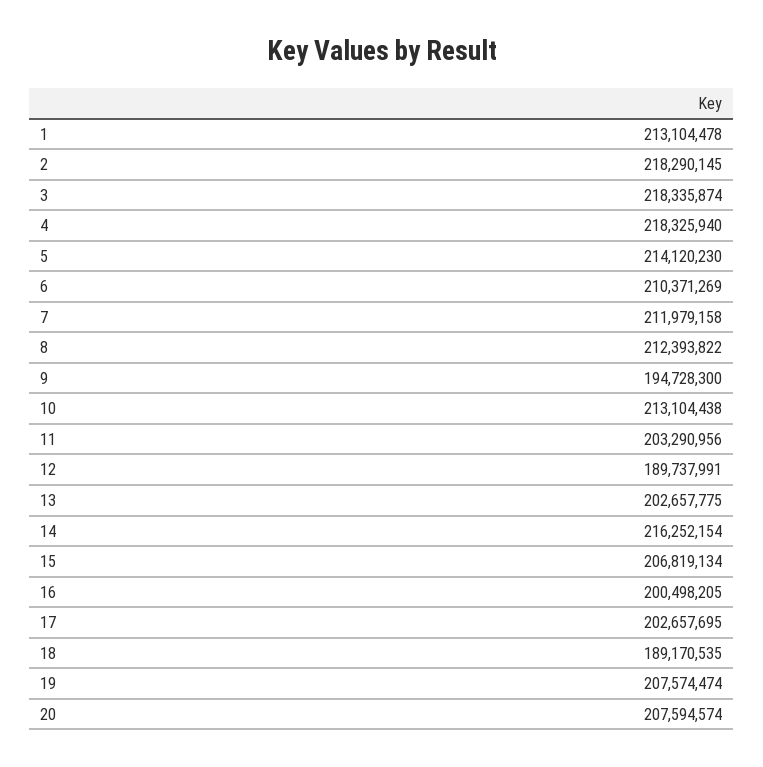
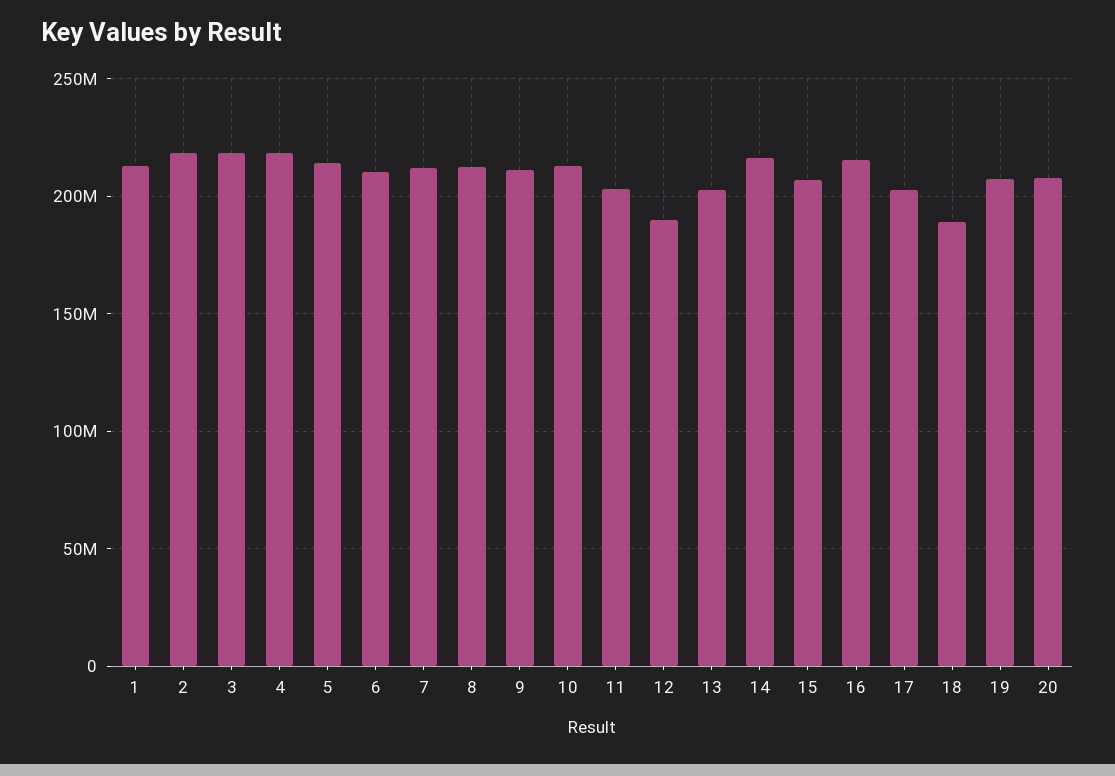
  {
    "1": 213104478,
    "2": 218290145,
    "3": 218335874,
    "4": 218325940,
    "5": 214120230,
    "6": 210371269,
    "7": 211979158,
    "8": 212393822,
-   "9": 194728300,
+   "9": 210000000,
    "10": 213104438,
    "11": 203290956,
    "12": 189737991,
    "13": 202657775,
    "14": 216252154,
    "15": 206819134,
-   "16": 200498205,
+   "16": 215000000,
    "17": 202657695,
    "18": 189170535,
    "19": 207574474,
    "20": 207594574
  }

